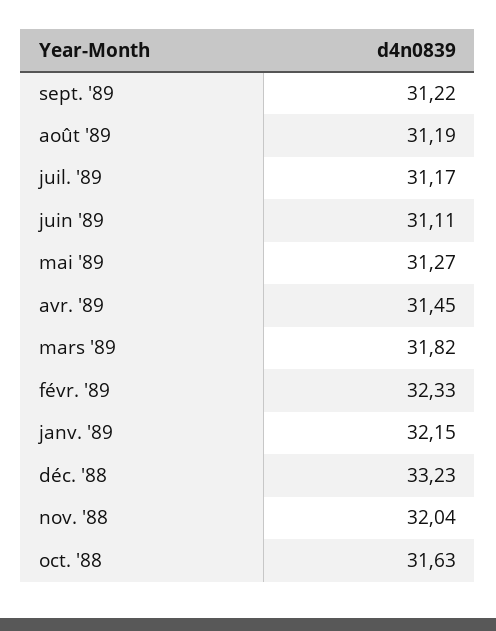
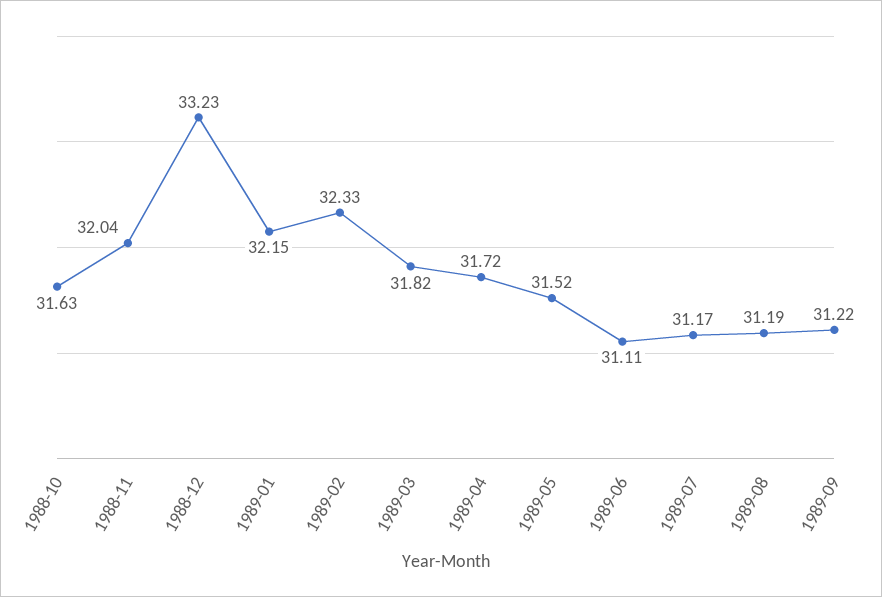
  {
    "sept. '89": 31.22,
    "août '89": 31.19,
    "juil. '89": 31.17,
    "juin '89": 31.11,
-   "mai '89": 31.27,
+   "mai '89": 31.52,
-   "avr. '89": 31.45,
+   "avr. '89": 31.72,
    "mars '89": 31.82,
    "févr. '89": 32.33,
    "janv. '89": 32.15,
    "déc. '88": 33.23,
    "nov. '88": 32.04,
    "oct. '88": 31.63
  }

